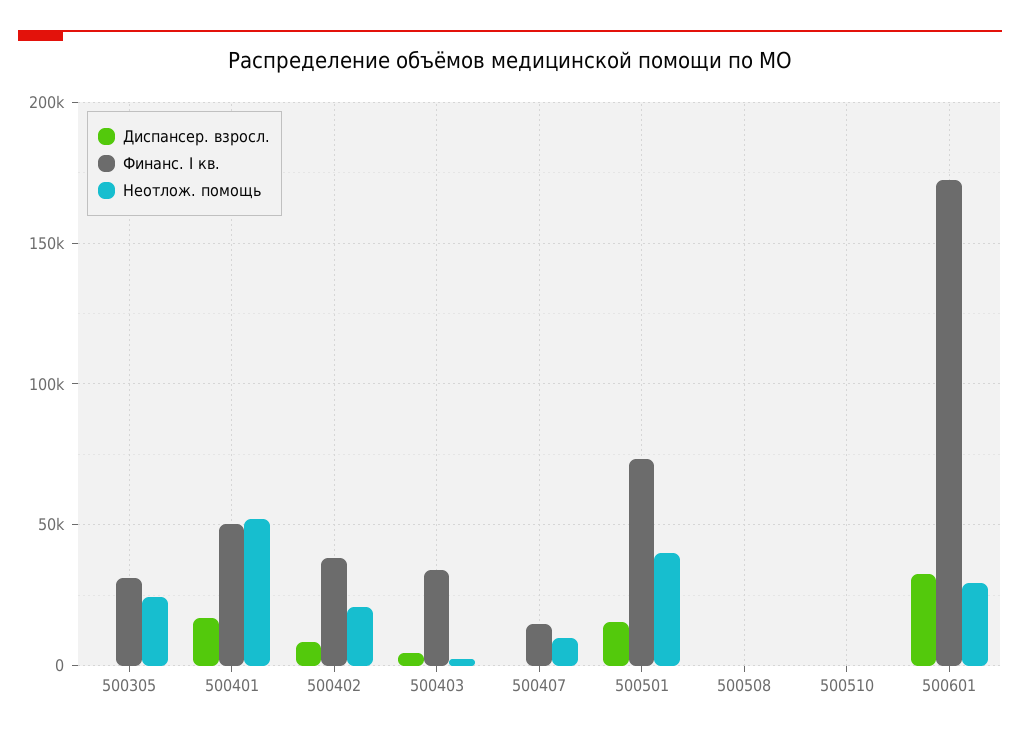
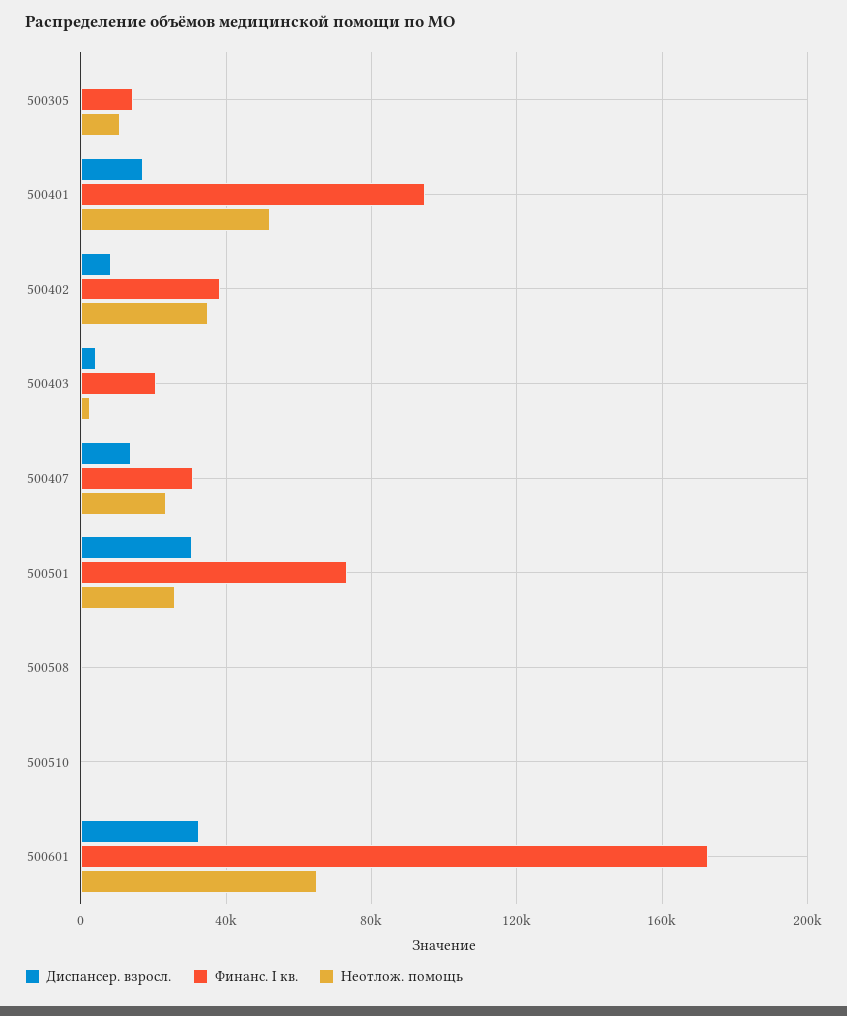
  {
    "Диспансер. взросл.": {
      "500305": 0,
      "500401": 15000,
      "500402": 10000,
      "500403": 5000,
-     "500407": 0,
+     "500407": 15000,
-     "500501": 15000,
+     "500501": 30000,
      "500508": 0,
      "500510": 0,
      "500601": 35000
    },
    "Финанс. I кв.": {
-     "500305": 30000,
+     "500305": 15000,
-     "500401": 50000,
+     "500401": 95000,
      "500402": 40000,
-     "500403": 35000,
+     "500403": 20000,
-     "500407": 15000,
+     "500407": 30000,
      "500501": 75000,
      "500508": 0,
      "500510": 0,
      "500601": 175000
    },
    "Неотлож. помощь": {
-     "500305": 25000,
+     "500305": 10000,
      "500401": 50000,
-     "500402": 20000,
+     "500402": 35000,
      "500403": 5000,
-     "500407": 10000,
+     "500407": 25000,
-     "500501": 40000,
+     "500501": 25000,
      "500508": 0,
      "500510": 0,
-     "500601": 30000
+     "500601": 65000
    }
  }

